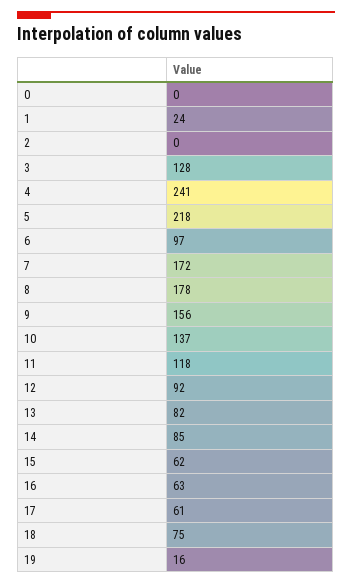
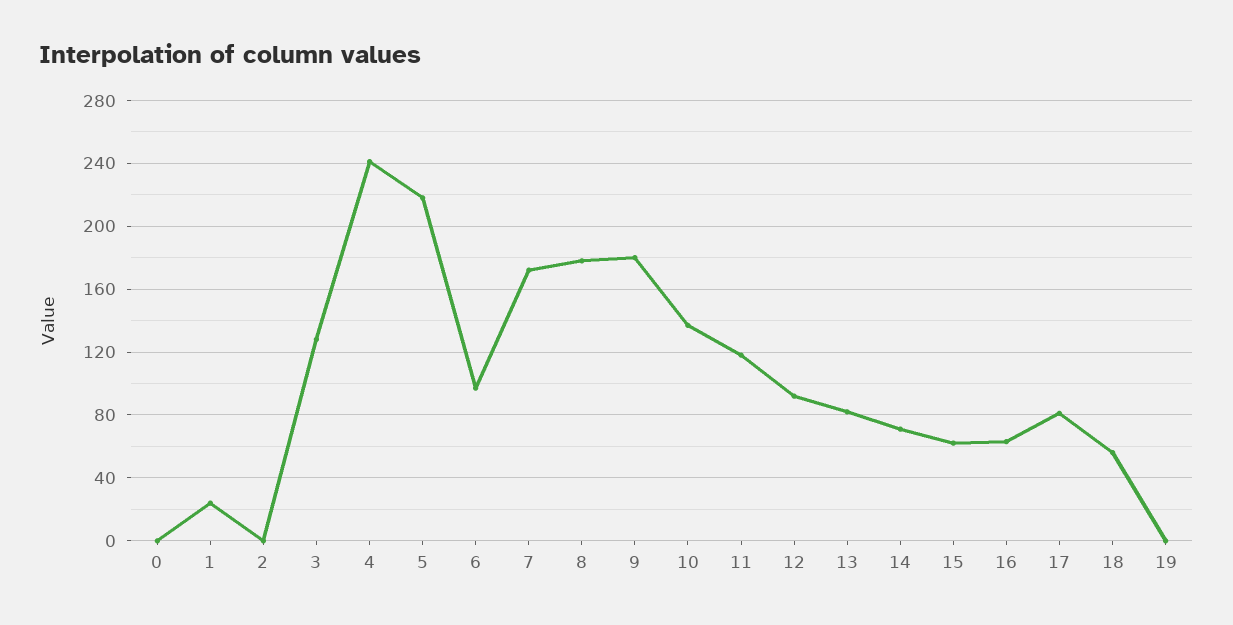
  {
    "0": 0,
    "1": 24,
    "2": 0,
    "3": 128,
    "4": 241,
    "5": 218,
    "6": 97,
    "7": 172,
    "8": 178,
-   "9": 156,
+   "9": 180,
    "10": 137,
    "11": 118,
    "12": 92,
    "13": 82,
-   "14": 85,
+   "14": 70,
    "15": 62,
    "16": 63,
-   "17": 61,
+   "17": 80,
-   "18": 75,
+   "18": 55,
-   "19": 16
+   "19": 0
  }

